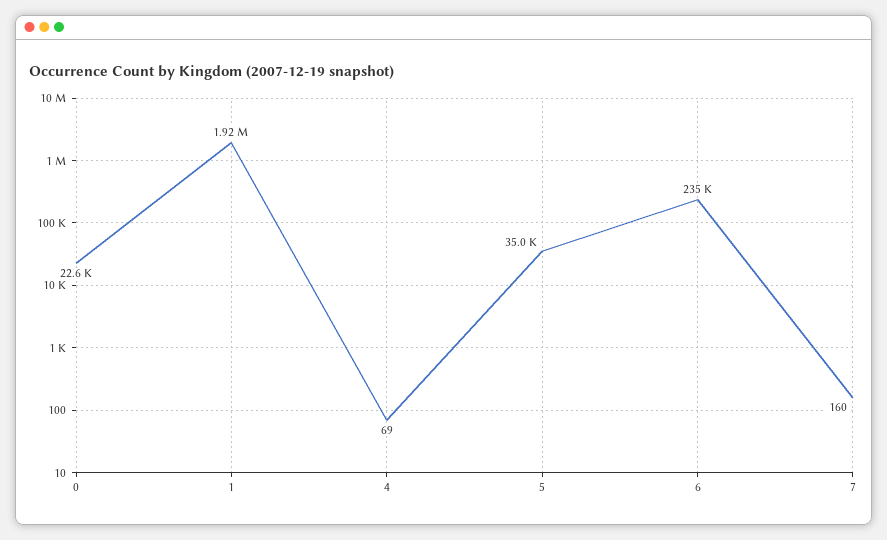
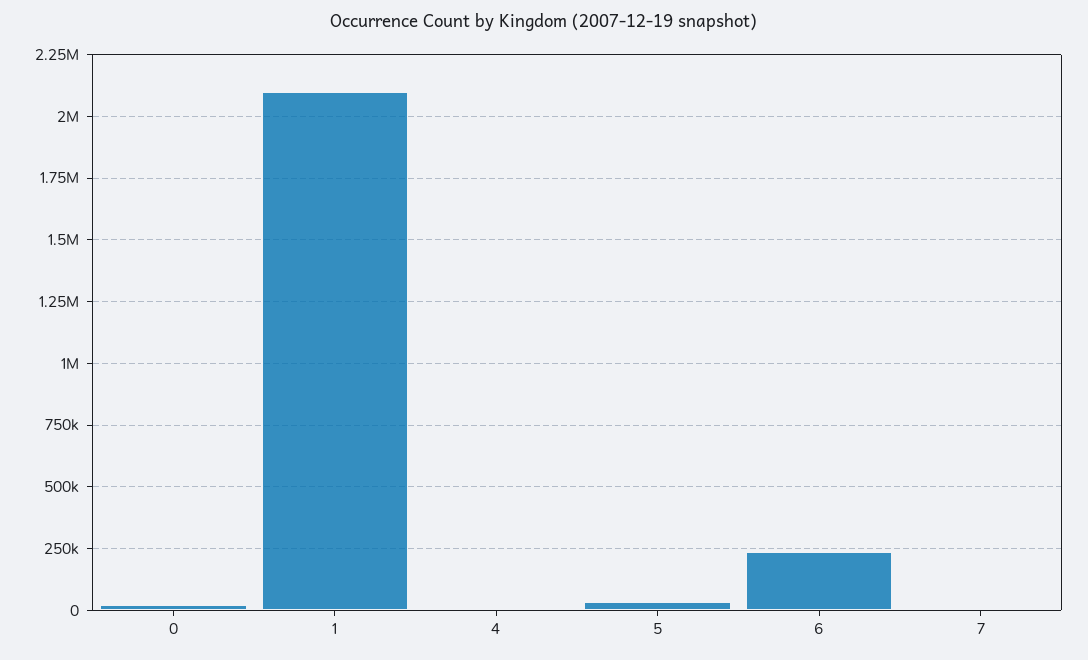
  {
    "0": 22600,
-   "1": 1920000,
+   "1": 2100000,
    "4": 69,
    "5": 35000,
    "6": 235000,
    "7": 160
  }

